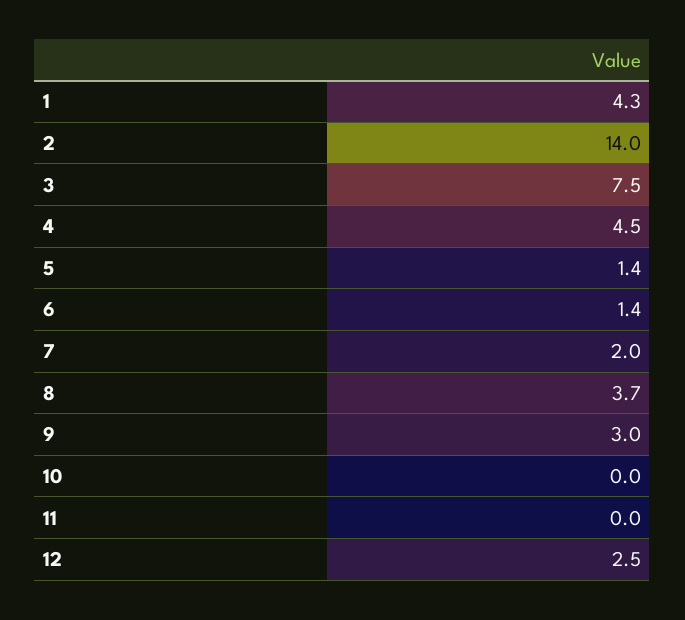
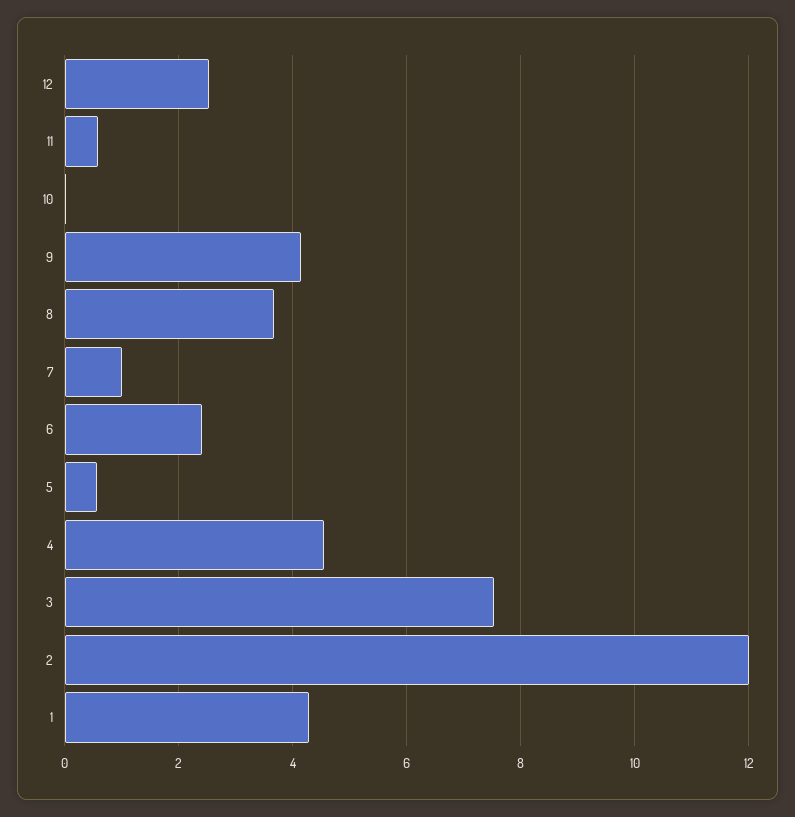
  {
    "1": 4.3,
-   "2": 14,
+   "2": 12,
    "3": 7.5,
    "4": 4.5,
-   "5": 1.4,
+   "5": 0.6,
-   "6": 1.4,
+   "6": 2.4,
-   "7": 2,
+   "7": 1,
    "8": 3.7,
-   "9": 3,
+   "9": 4.2,
    "10": 0,
-   "11": 0,
+   "11": 0.6,
    "12": 2.5
  }

